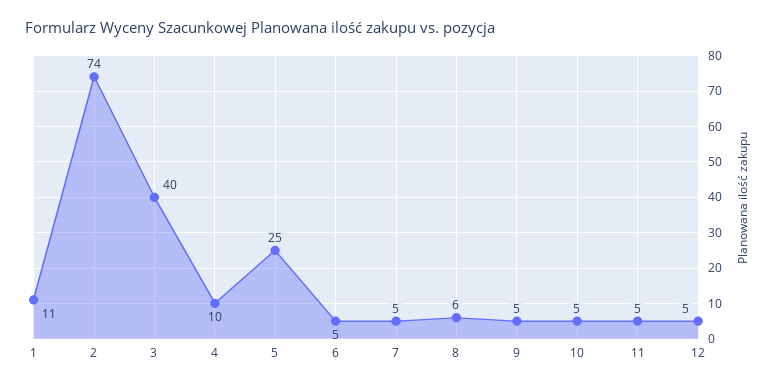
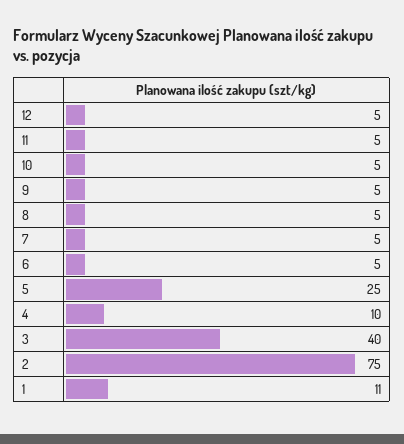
  {
    "1": 11,
-   "2": 74,
+   "2": 75,
    "3": 40,
    "4": 10,
    "5": 25,
    "6": 5,
    "7": 5,
-   "8": 6,
+   "8": 5,
    "9": 5,
    "10": 5,
    "11": 5,
    "12": 5
  }

